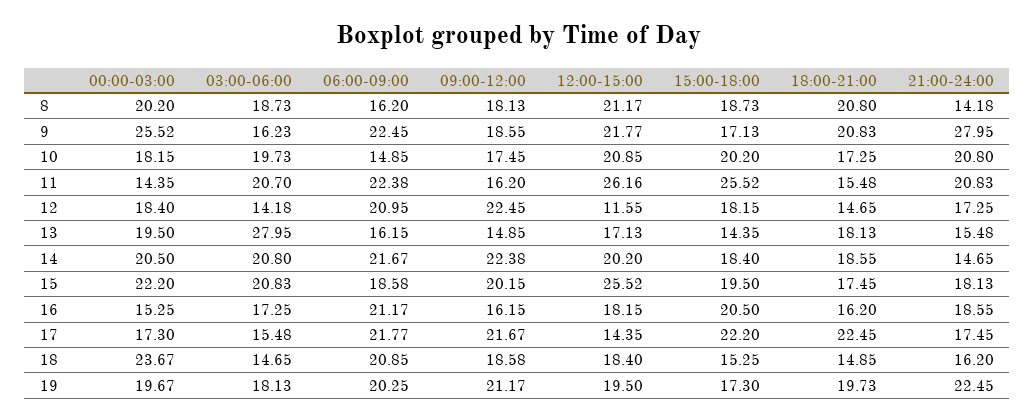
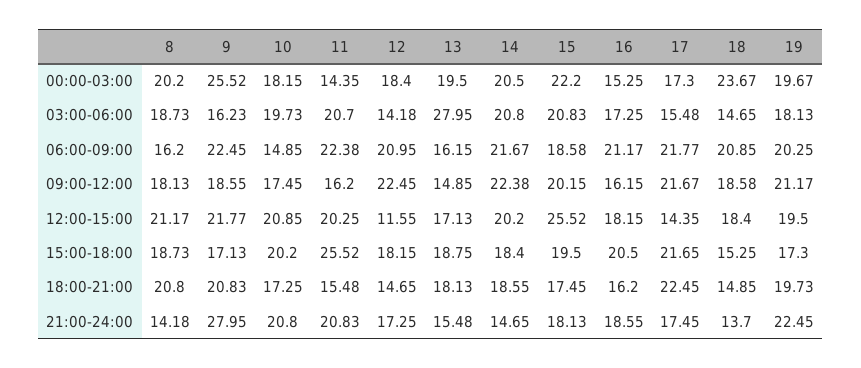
  {
    "00:00-03:00": {
      "8": 20.2,
      "9": 25.52,
      "10": 18.15,
      "11": 14.35,
      "12": 18.4,
      "13": 19.5,
      "14": 20.5,
      "15": 22.2,
      "16": 15.25,
      "17": 17.3,
      "18": 23.67,
      "19": 19.67
    },
    "03:00-06:00": {
      "8": 18.73,
      "9": 16.23,
      "10": 19.73,
      "11": 20.7,
      "12": 14.18,
      "13": 27.95,
      "14": 20.8,
      "15": 20.83,
      "16": 17.25,
      "17": 15.48,
      "18": 14.65,
      "19": 18.13
    },
    "06:00-09:00": {
      "8": 16.2,
      "9": 22.45,
      "10": 14.85,
      "11": 22.38,
      "12": 20.95,
      "13": 16.15,
      "14": 21.67,
      "15": 18.58,
      "16": 21.17,
      "17": 21.77,
      "18": 20.85,
      "19": 20.25
    },
    "09:00-12:00": {
      "8": 18.13,
      "9": 18.55,
      "10": 17.45,
      "11": 16.2,
      "12": 22.45,
      "13": 14.85,
      "14": 22.38,
      "15": 20.15,
      "16": 16.15,
      "17": 21.67,
      "18": 18.58,
      "19": 21.17
    },
    "12:00-15:00": {
      "8": 21.17,
      "9": 21.77,
      "10": 20.85,
-     "11": 26.16,
+     "11": 20.25,
      "12": 11.55,
      "13": 17.13,
      "14": 20.2,
      "15": 25.52,
      "16": 18.15,
      "17": 14.35,
      "18": 18.4,
      "19": 19.5
    },
    "15:00-18:00": {
      "8": 18.73,
      "9": 17.13,
      "10": 20.2,
      "11": 25.52,
      "12": 18.15,
-     "13": 14.35,
+     "13": 18.75,
      "14": 18.4,
      "15": 19.5,
      "16": 20.5,
-     "17": 22.2,
+     "17": 21.65,
      "18": 15.25,
      "19": 17.3
    },
    "18:00-21:00": {
      "8": 20.8,
      "9": 20.83,
      "10": 17.25,
      "11": 15.48,
      "12": 14.65,
      "13": 18.13,
      "14": 18.55,
      "15": 17.45,
      "16": 16.2,
      "17": 22.45,
      "18": 14.85,
      "19": 19.73
    },
    "21:00-24:00": {
      "8": 14.18,
      "9": 27.95,
      "10": 20.8,
      "11": 20.83,
      "12": 17.25,
      "13": 15.48,
      "14": 14.65,
      "15": 18.13,
      "16": 18.55,
      "17": 17.45,
-     "18": 16.2,
+     "18": 13.7,
      "19": 22.45
    }
  }

